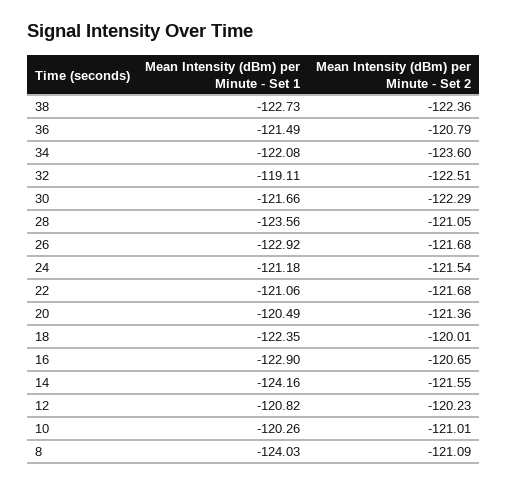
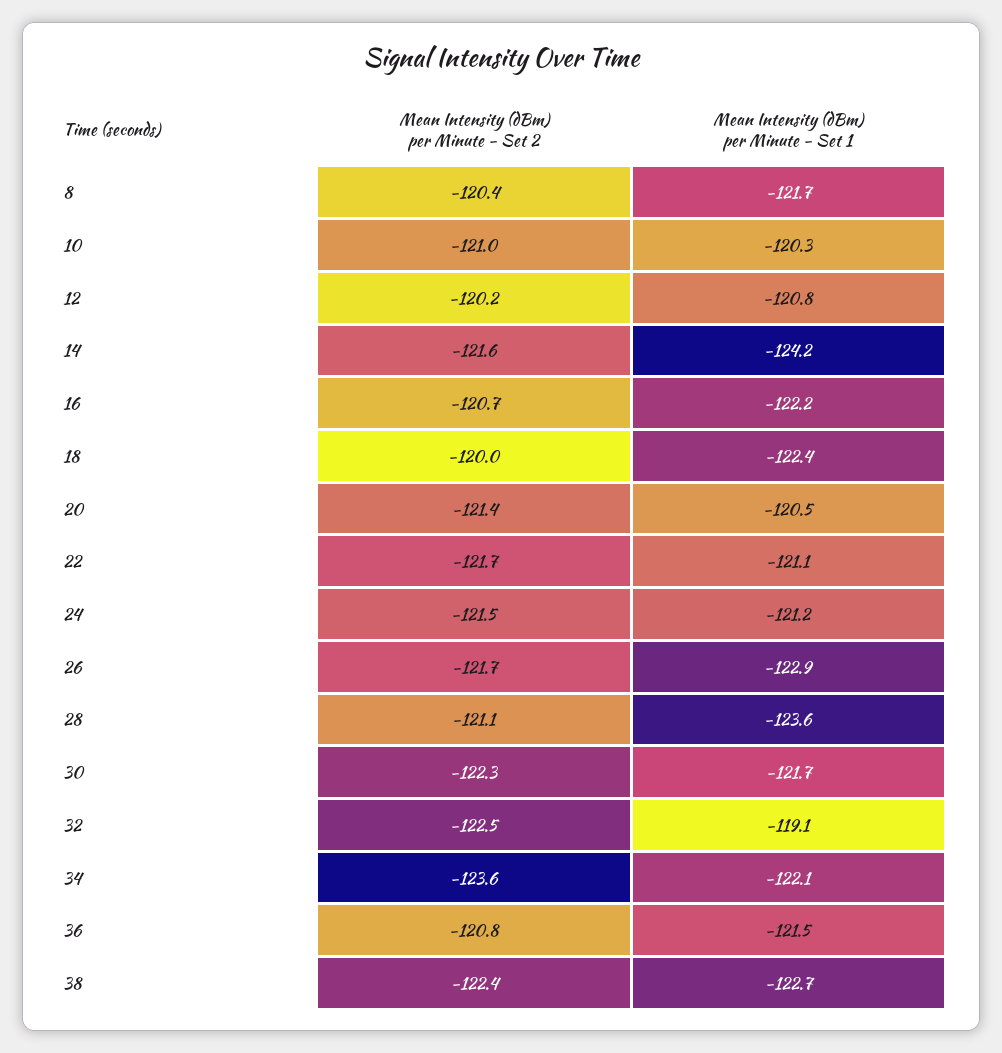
  {
    "Mean Intensity (dBm) per Minute - Set 1": {
      "38": -122.73,
      "36": -121.49,
      "34": -122.08,
      "32": -119.11,
      "30": -121.66,
      "28": -123.56,
      "26": -122.92,
      "24": -121.18,
      "22": -121.06,
      "20": -120.49,
      "18": -122.35,
-     "16": -122.9,
+     "16": -122.2,
      "14": -124.16,
      "12": -120.82,
      "10": -120.26,
-     "8": -124.03
+     "8": -121.7
    },
    "Mean Intensity (dBm) per Minute - Set 2": {
      "38": -122.36,
      "36": -120.79,
      "34": -123.6,
      "32": -122.51,
      "30": -122.29,
      "28": -121.05,
      "26": -121.68,
      "24": -121.54,
      "22": -121.68,
      "20": -121.36,
      "18": -120.01,
      "16": -120.65,
      "14": -121.55,
      "12": -120.23,
      "10": -121.01,
-     "8": -121.09
+     "8": -120.4
    }
  }

